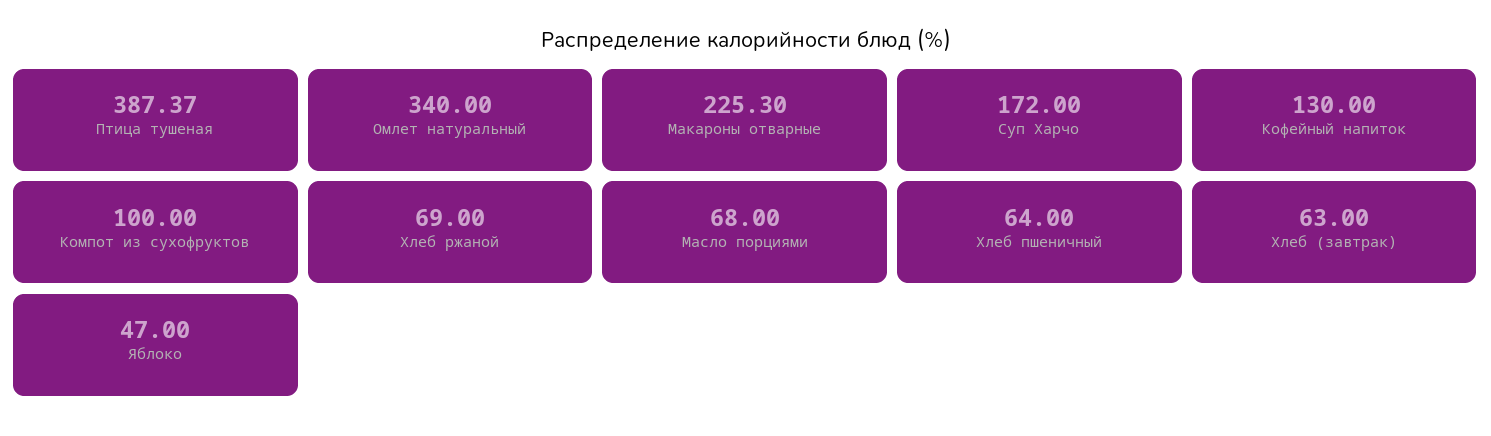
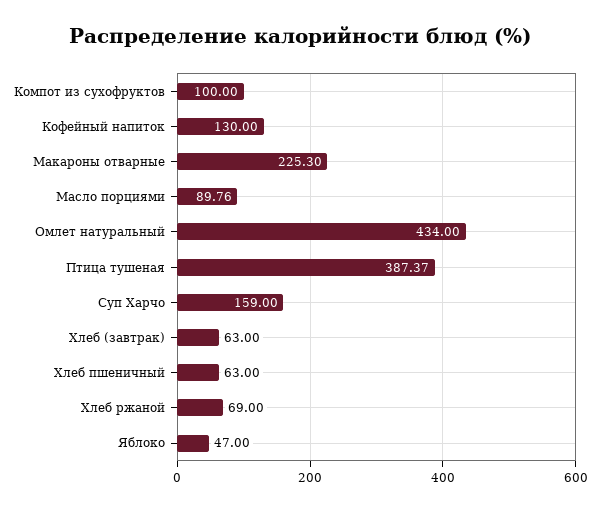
  {
    "Птица тушеная": 387.37,
-   "Омлет натуральный": 340,
+   "Омлет натуральный": 434,
    "Макароны отварные": 225.3,
-   "Суп Харчо": 172,
+   "Суп Харчо": 159,
    "Кофейный напиток": 130,
    "Компот из сухофруктов": 100,
    "Хлеб ржаной": 69,
-   "Масло порциями": 68,
+   "Масло порциями": 89.76,
-   "Хлеб пшеничный": 64,
+   "Хлеб пшеничный": 63,
    "Хлеб (завтрак)": 63,
    "Яблоко": 47
  }

